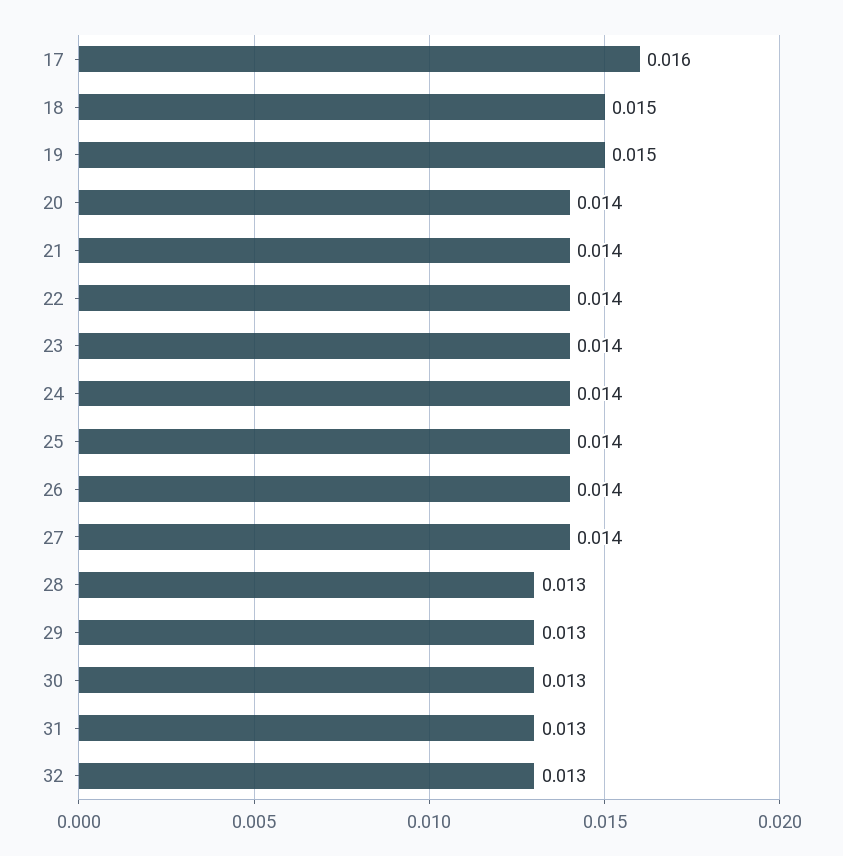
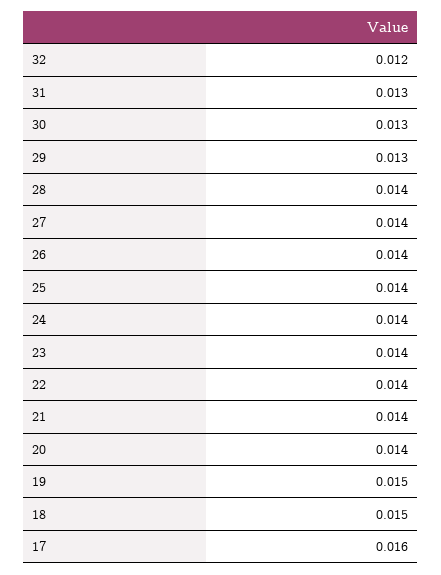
  {
    "17": 0.016,
    "18": 0.015,
    "19": 0.015,
    "20": 0.014,
    "21": 0.014,
    "22": 0.014,
    "23": 0.014,
    "24": 0.014,
    "25": 0.014,
    "26": 0.014,
    "27": 0.014,
-   "28": 0.013,
+   "28": 0.014,
    "29": 0.013,
    "30": 0.013,
    "31": 0.013,
-   "32": 0.013
+   "32": 0.012
  }

